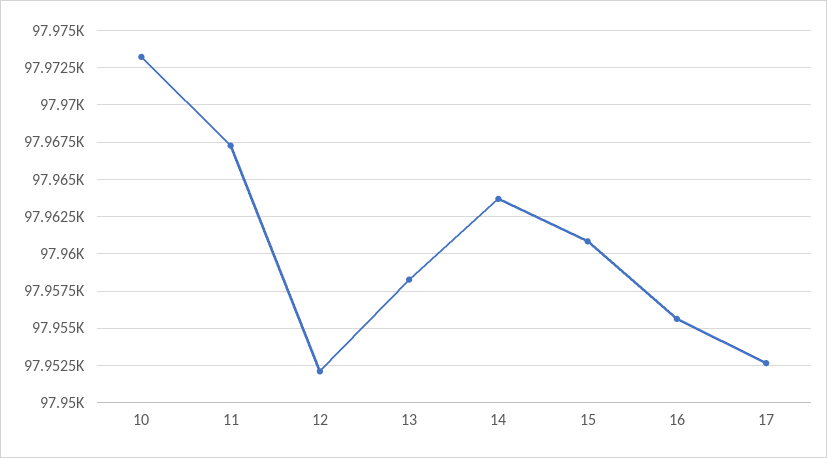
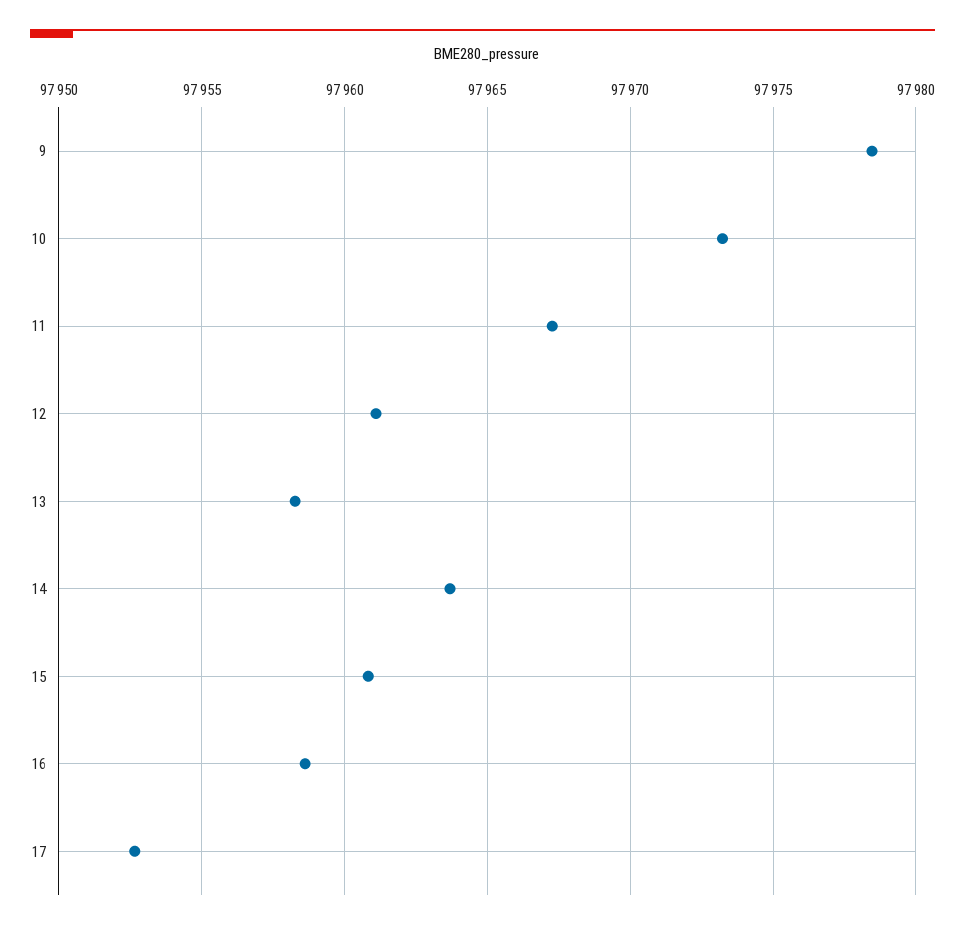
  {
    "10": 97973,
    "11": 97967.5,
-   "12": 97952,
+   "12": 97961,
    "13": 97958.5,
    "14": 97963.5,
    "15": 97961,
-   "16": 97955.5,
+   "16": 97958.5,
-   "17": 97952.5
+   "17": 97952.5,
+   "9": 97978.5
  }

